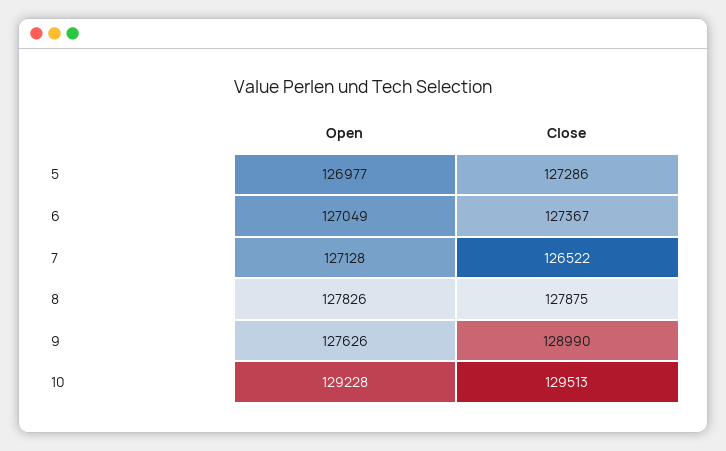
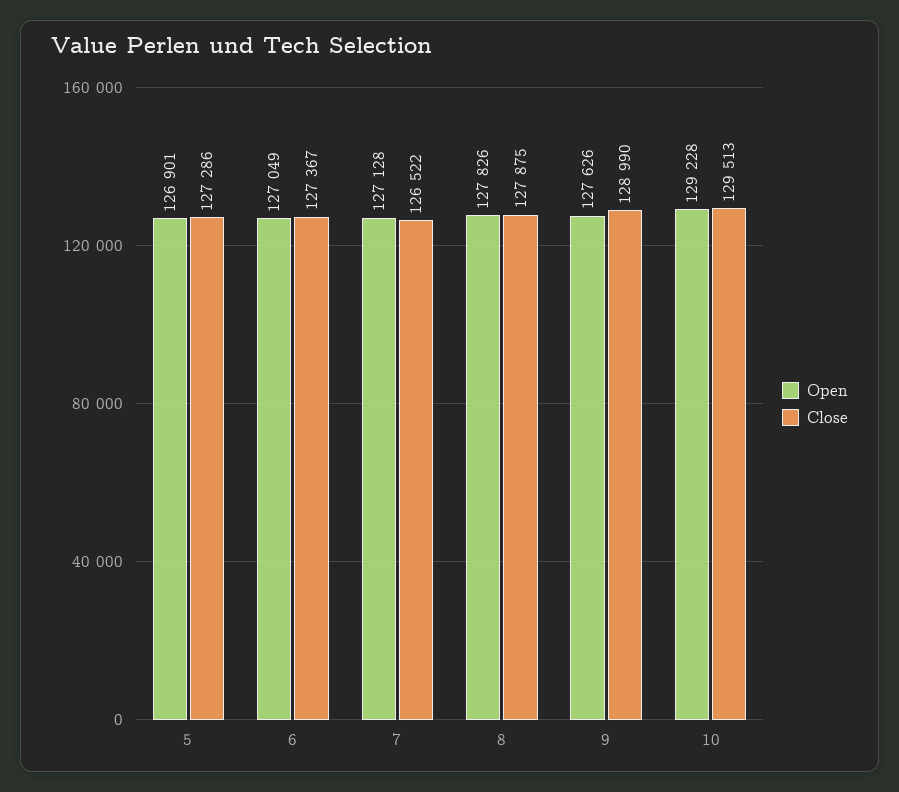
  {
    "Open": {
-     "5": 126977,
+     "5": 126901,
      "6": 127049,
      "7": 127128,
      "8": 127826,
      "9": 127626,
      "10": 129228
    },
    "Close": {
      "5": 127286,
      "6": 127367,
      "7": 126522,
      "8": 127875,
      "9": 128990,
      "10": 129513
    }
  }

